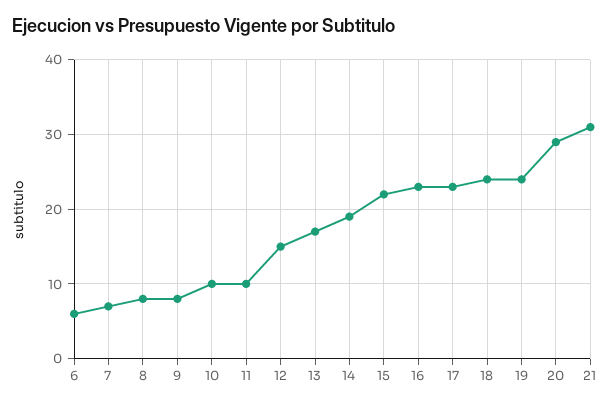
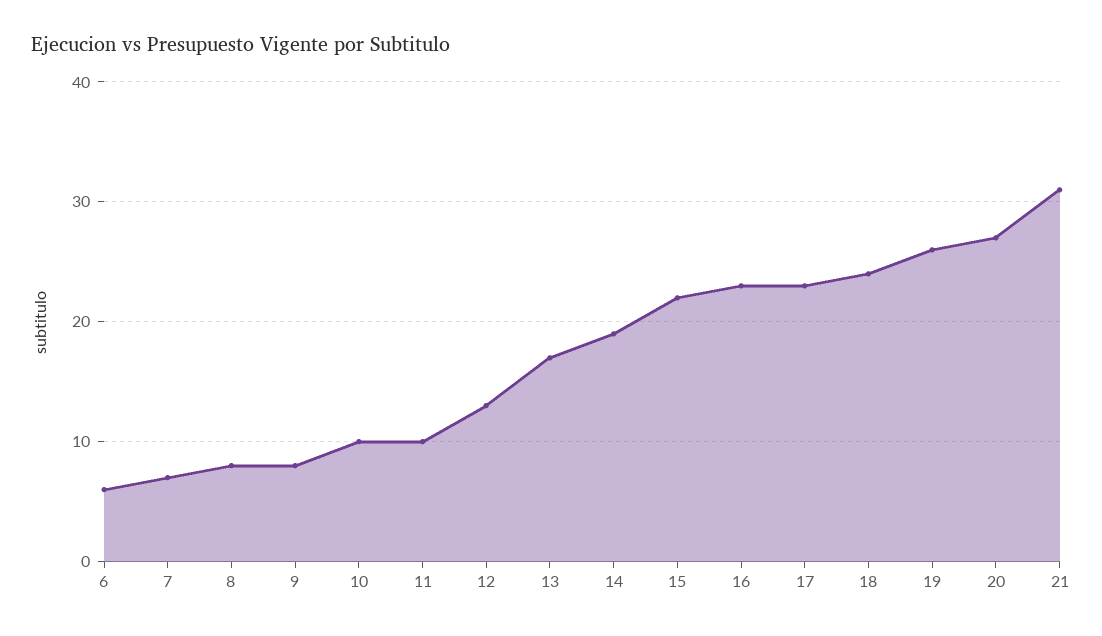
  {
    "6": 6,
    "7": 7,
    "8": 8,
    "9": 8,
    "10": 10,
    "11": 10,
-   "12": 15,
+   "12": 13,
    "13": 17,
    "14": 19,
    "15": 22,
    "16": 23,
    "17": 23,
    "18": 24,
-   "19": 24,
+   "19": 26,
-   "20": 29,
+   "20": 27,
    "21": 31
  }

